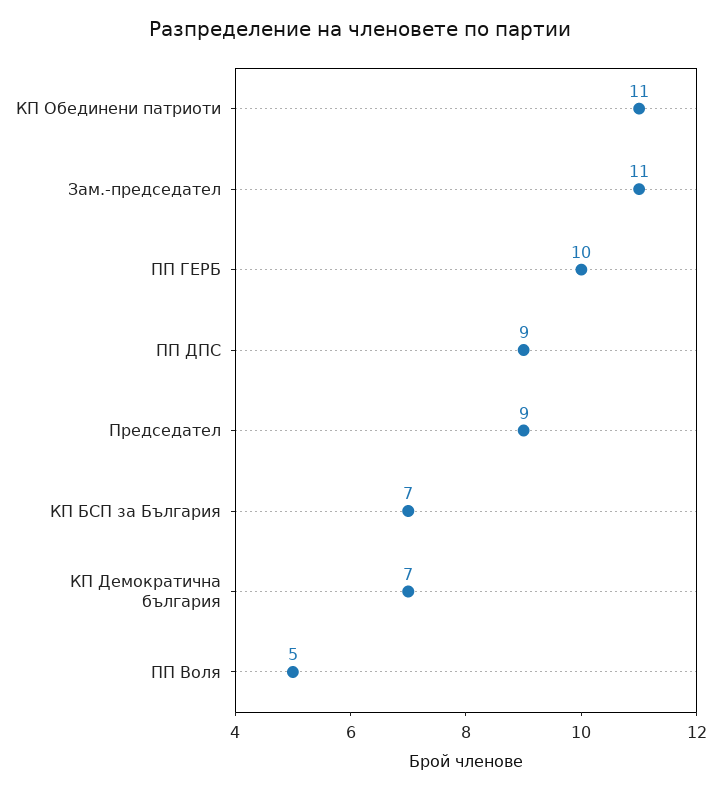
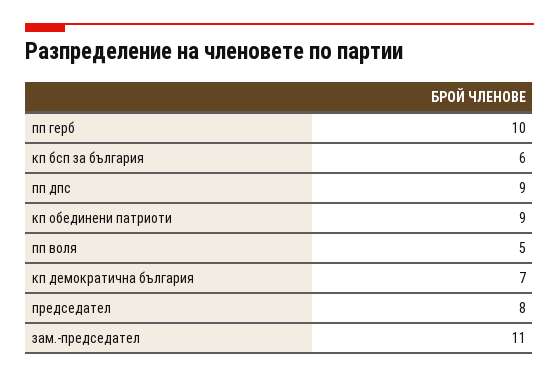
  {
-   "КП Обединени патриоти": 11,
+   "КП Обединени патриоти": 9,
    "Зам.-председател": 11,
    "ПП ГЕРБ": 10,
    "ПП ДПС": 9,
-   "Председател": 9,
+   "Председател": 8,
-   "КП БСП за България": 7,
+   "КП БСП за България": 6,
    "КП Демократична българия": 7,
    "ПП Воля": 5
  }

